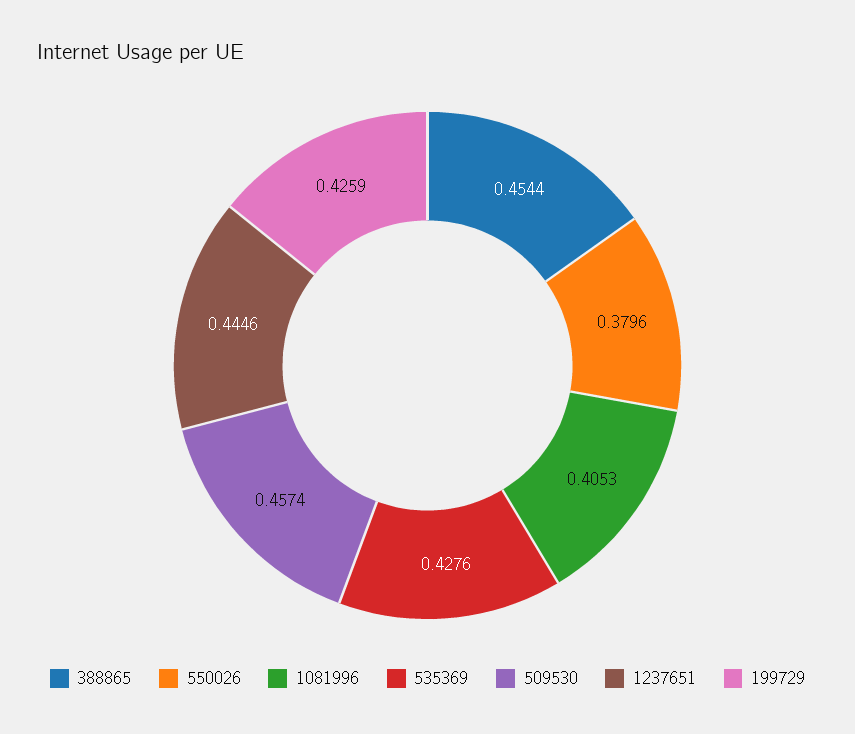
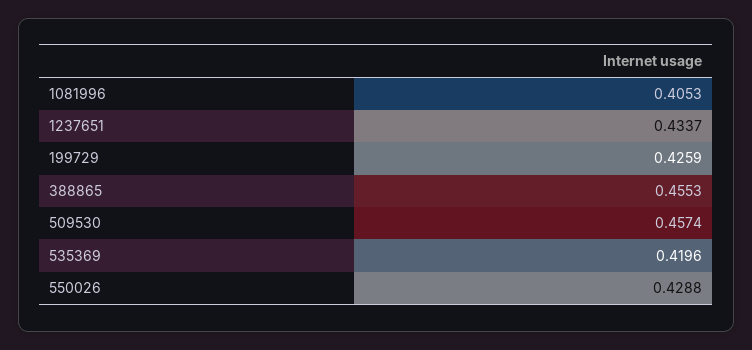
  {
-   "388865": 0.4544,
+   "388865": 0.4553,
-   "550026": 0.3796,
+   "550026": 0.4288,
    "1081996": 0.4053,
-   "535369": 0.4276,
+   "535369": 0.4196,
    "509530": 0.4574,
-   "1237651": 0.4446,
+   "1237651": 0.4337,
    "199729": 0.4259
  }

